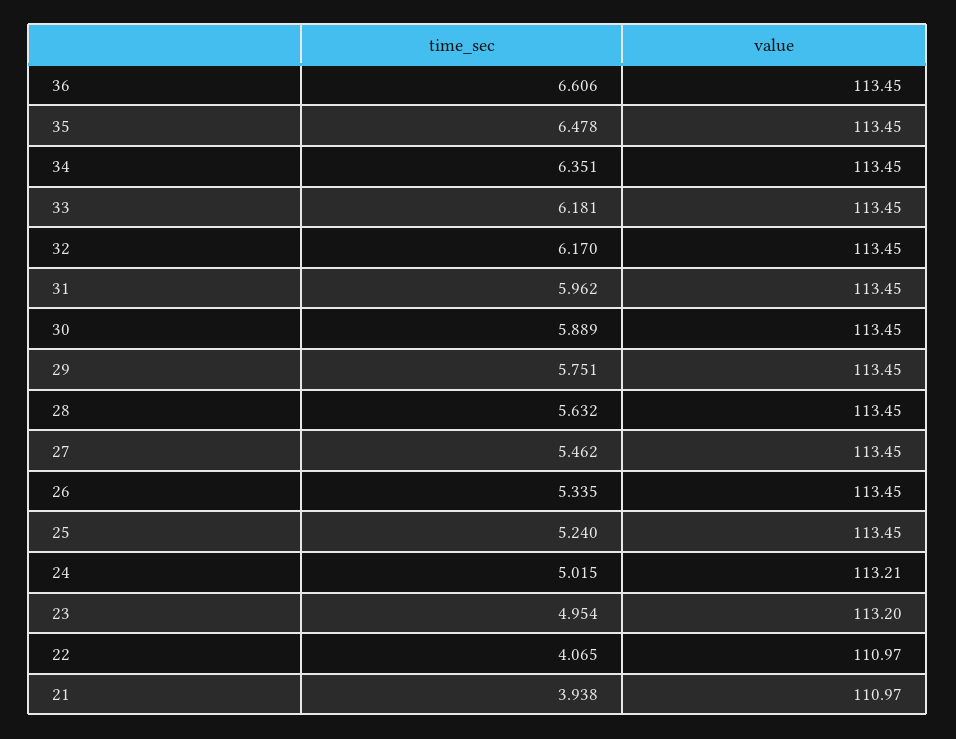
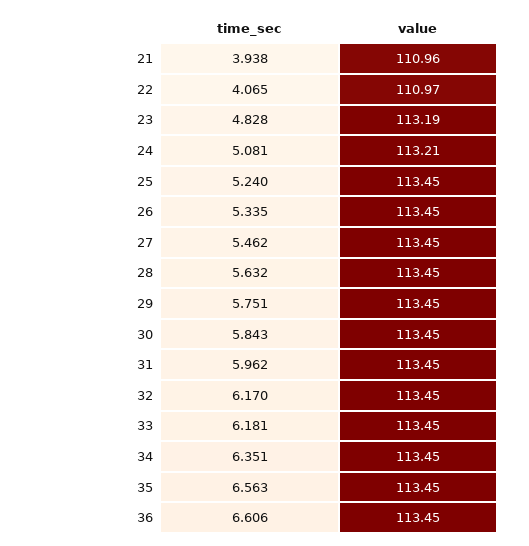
  {
    "time_sec": {
      "36": 6.606,
-     "35": 6.478,
+     "35": 6.563,
      "34": 6.351,
      "33": 6.181,
      "32": 6.17,
      "31": 5.962,
-     "30": 5.889,
+     "30": 5.843,
      "29": 5.751,
      "28": 5.632,
      "27": 5.462,
      "26": 5.335,
      "25": 5.24,
-     "24": 5.015,
+     "24": 5.081,
-     "23": 4.954,
+     "23": 4.828,
      "22": 4.065,
      "21": 3.938
    },
    "value": {
      "36": 113.45,
      "35": 113.45,
      "34": 113.45,
      "33": 113.45,
      "32": 113.45,
      "31": 113.45,
      "30": 113.45,
      "29": 113.45,
      "28": 113.45,
      "27": 113.45,
      "26": 113.45,
      "25": 113.45,
      "24": 113.21,
-     "23": 113.2,
+     "23": 113.19,
      "22": 110.97,
-     "21": 110.97
+     "21": 110.96
    }
  }

